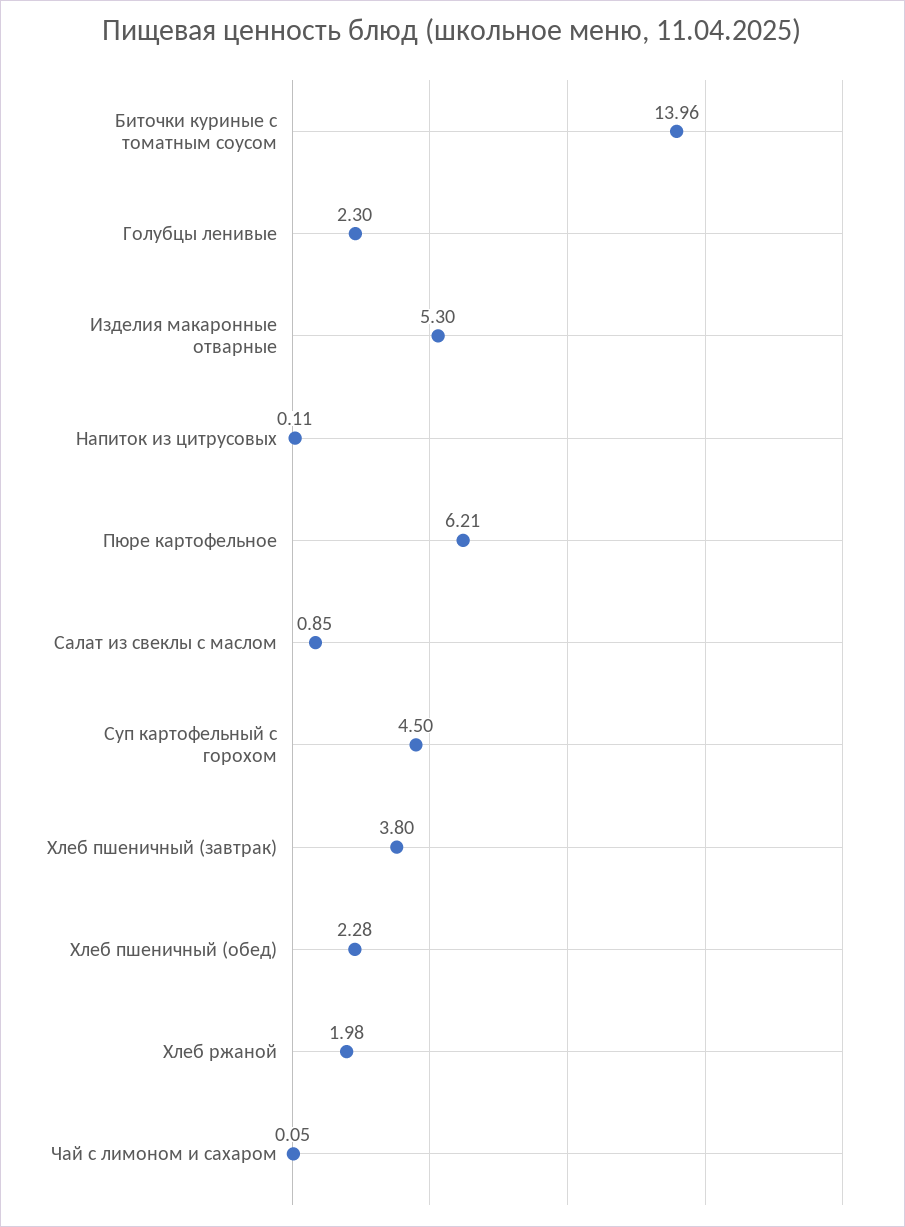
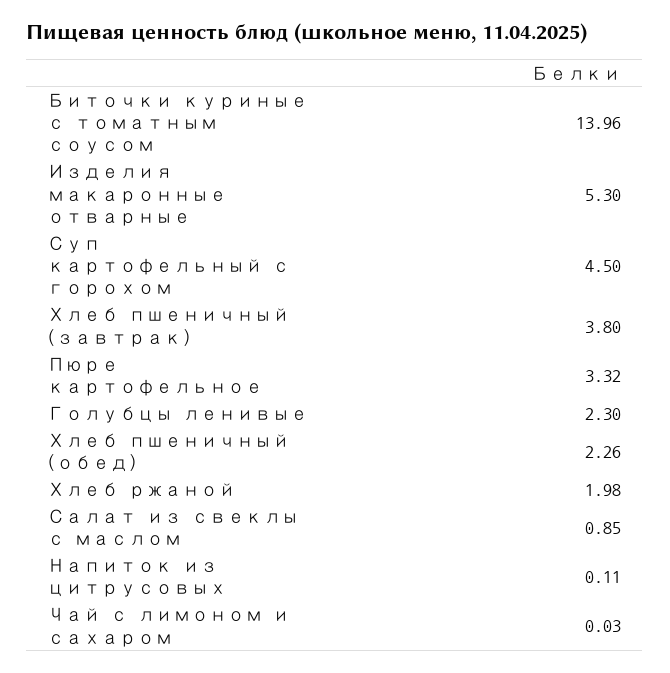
  {
    "Биточки куриные с томатным соусом": 13.96,
    "Голубцы ленивые": 2.3,
    "Изделия макаронные отварные": 5.3,
    "Напиток из цитрусовых": 0.11,
-   "Пюре картофельное": 6.21,
+   "Пюре картофельное": 3.32,
    "Салат из свеклы с маслом": 0.85,
    "Суп картофельный с горохом": 4.5,
    "Хлеб пшеничный (завтрак)": 3.8,
-   "Хлеб пшеничный (обед)": 2.28,
+   "Хлеб пшеничный (обед)": 2.26,
    "Хлеб ржаной": 1.98,
-   "Чай с лимоном и сахаром": 0.05
+   "Чай с лимоном и сахаром": 0.03
  }

